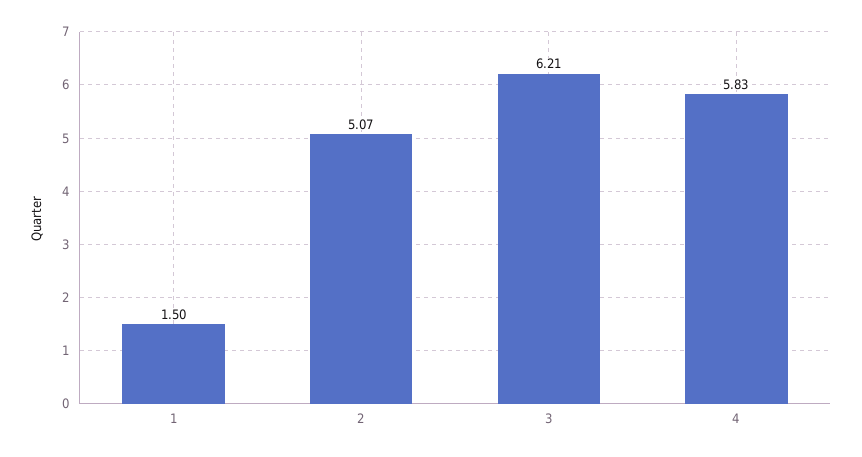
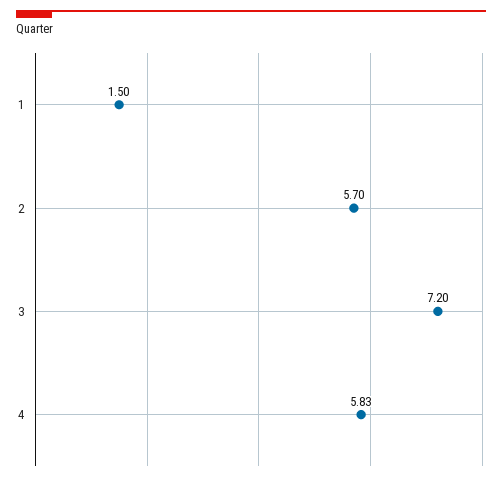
  {
    "1": 1.5,
-   "2": 5.07,
+   "2": 5.7,
-   "3": 6.21,
+   "3": 7.2,
    "4": 5.83
  }

